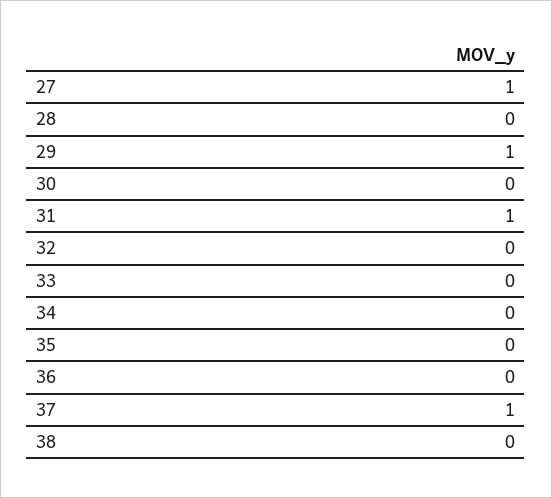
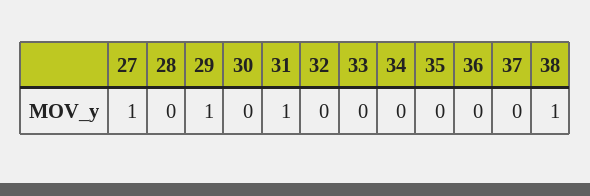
  {
    "27": 1,
    "28": 0,
    "29": 1,
    "30": 0,
    "31": 1,
    "32": 0,
    "33": 0,
    "34": 0,
    "35": 0,
    "36": 0,
-   "37": 1,
+   "37": 0,
-   "38": 0
+   "38": 1
  }

